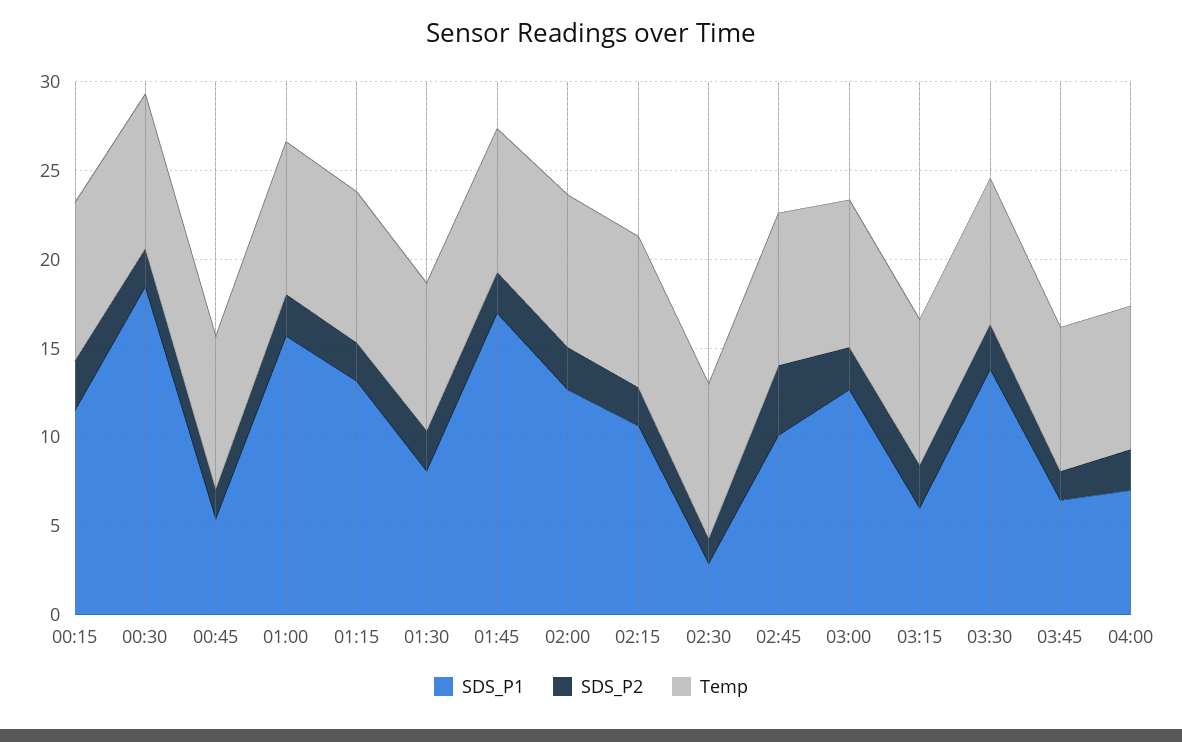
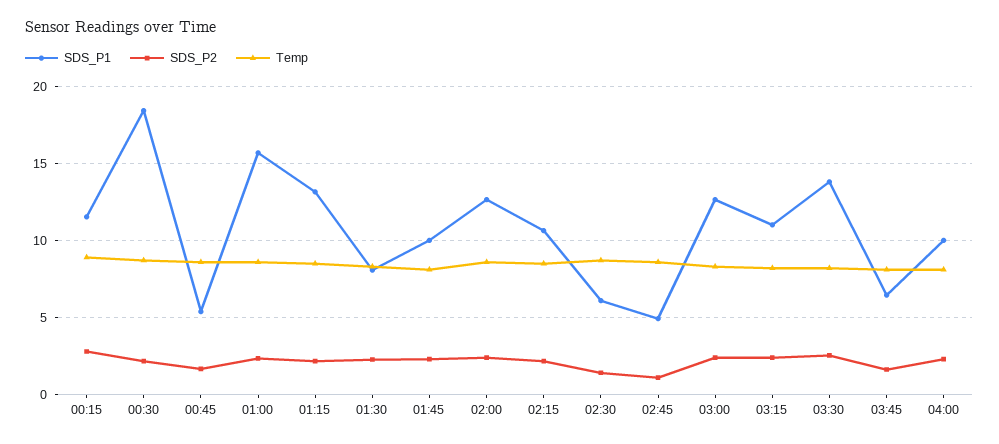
  {
    "SDS_P1": {
      "00:15": 11.5,
      "00:30": 18.5,
      "00:45": 5.5,
      "01:00": 15.5,
      "01:15": 13,
      "01:30": 8,
-     "01:45": 17,
+     "01:45": 10,
      "02:00": 12.5,
      "02:15": 10.5,
-     "02:30": 3,
+     "02:30": 6,
-     "02:45": 10,
+     "02:45": 5,
      "03:00": 12.5,
-     "03:15": 6,
+     "03:15": 11,
      "03:30": 14,
      "03:45": 6.5,
-     "04:00": 7
+     "04:00": 10
    },
    "SDS_P2": {
      "00:15": 3,
      "00:30": 2,
      "00:45": 1.5,
      "01:00": 2.5,
      "01:15": 2,
      "01:30": 2.5,
      "01:45": 2.5,
      "02:00": 2.5,
      "02:15": 2,
      "02:30": 1.5,
-     "02:45": 4,
+     "02:45": 1,
      "03:00": 2.5,
      "03:15": 2.5,
      "03:30": 2.5,
      "03:45": 1.5,
      "04:00": 2.5
    },
    "Temp": {
      "00:15": 9,
      "00:30": 8.5,
      "00:45": 8.5,
      "01:00": 8.5,
      "01:15": 8.5,
      "01:30": 8.5,
      "01:45": 8,
      "02:00": 8.5,
      "02:15": 8.5,
      "02:30": 8.5,
      "02:45": 8.5,
      "03:00": 8.5,
      "03:15": 8,
      "03:30": 8,
      "03:45": 8,
      "04:00": 8
    }
  }

